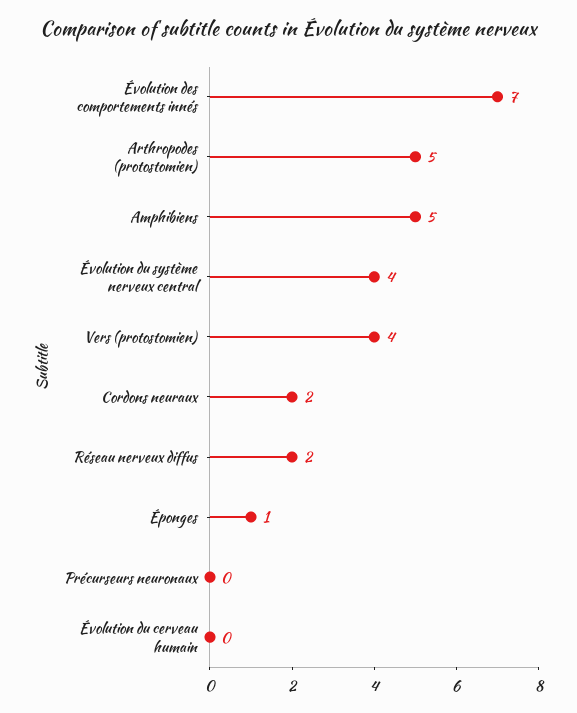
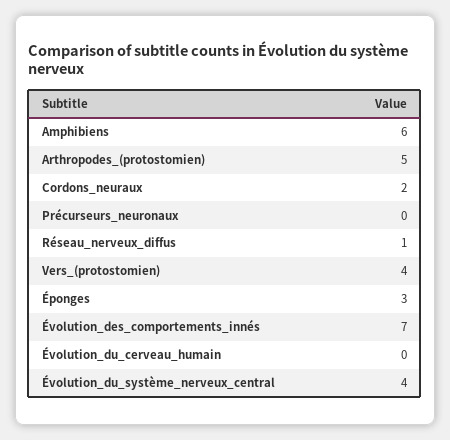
  {
    "Évolution des comportements innés": 7,
    "Arthropodes (protostomien)": 5,
-   "Amphibiens": 5,
+   "Amphibiens": 6,
    "Évolution du système nerveux central": 4,
    "Vers (protostomien)": 4,
    "Cordons neuraux": 2,
-   "Réseau nerveux diffus": 2,
+   "Réseau nerveux diffus": 1,
-   "Éponges": 1,
+   "Éponges": 3,
    "Précurseurs neuronaux": 0,
    "Évolution du cerveau humain": 0
  }

